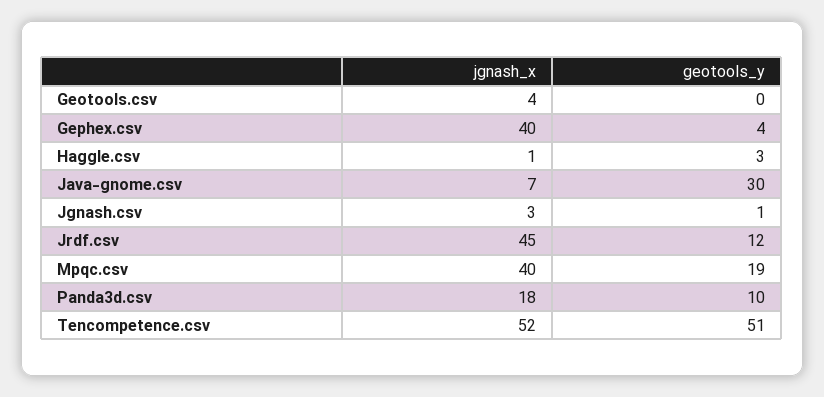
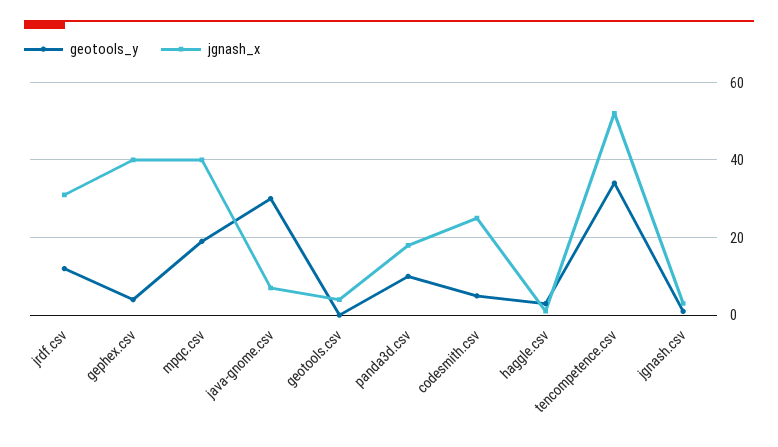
  {
    "jgnash_x": {
      "Geotools.csv": 4,
      "Gephex.csv": 40,
      "Haggle.csv": 1,
      "Java-gnome.csv": 7,
      "Jgnash.csv": 3,
-     "Jrdf.csv": 45,
+     "Jrdf.csv": 30,
      "Mpqc.csv": 40,
      "Panda3d.csv": 18,
-     "Tencompetence.csv": 52
+     "Tencompetence.csv": 52,
+     "codesmith.csv": 25
    },
    "geotools_y": {
      "Geotools.csv": 0,
      "Gephex.csv": 4,
      "Haggle.csv": 3,
      "Java-gnome.csv": 30,
      "Jgnash.csv": 1,
      "Jrdf.csv": 12,
      "Mpqc.csv": 19,
      "Panda3d.csv": 10,
-     "Tencompetence.csv": 51
+     "Tencompetence.csv": 35,
+     "codesmith.csv": 5
    }
  }

